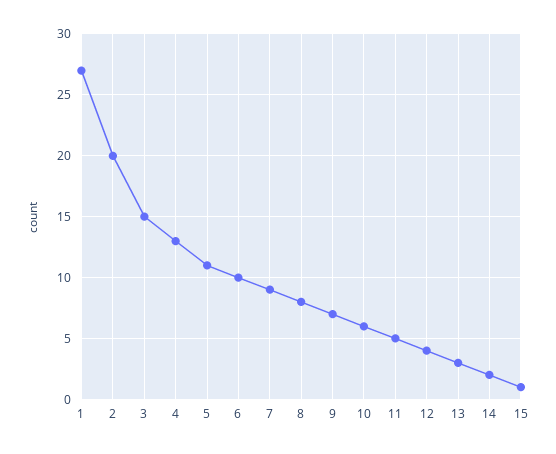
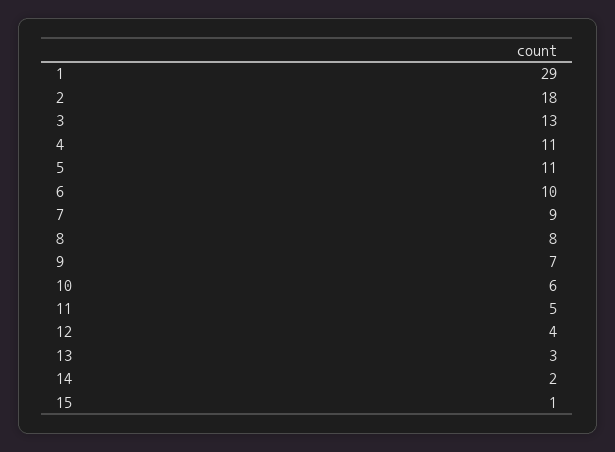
  {
-   "1": 27,
+   "1": 29,
-   "2": 20,
+   "2": 18,
-   "3": 15,
+   "3": 13,
-   "4": 13,
+   "4": 11,
    "5": 11,
    "6": 10,
    "7": 9,
    "8": 8,
    "9": 7,
    "10": 6,
    "11": 5,
    "12": 4,
    "13": 3,
    "14": 2,
    "15": 1
  }

